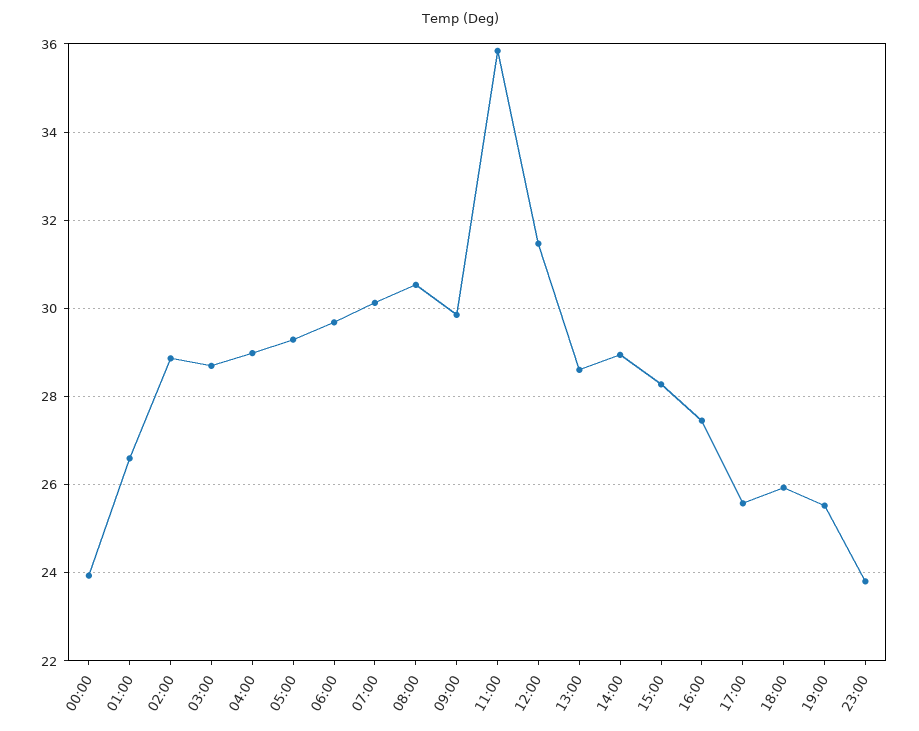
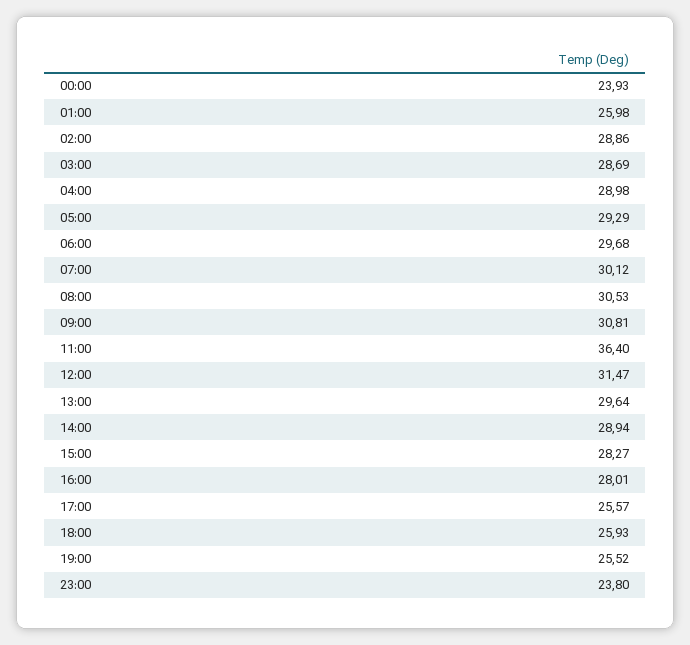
  {
    "00:00": 23.93,
-   "01:00": 26.6,
+   "01:00": 25.98,
    "02:00": 28.86,
    "03:00": 28.69,
    "04:00": 28.98,
    "05:00": 29.29,
    "06:00": 29.68,
    "07:00": 30.12,
    "08:00": 30.53,
-   "09:00": 29.8,
+   "09:00": 30.81,
-   "11:00": 35.8,
+   "11:00": 36.4,
    "12:00": 31.47,
-   "13:00": 28.6,
+   "13:00": 29.64,
    "14:00": 28.94,
    "15:00": 28.27,
-   "16:00": 27.4,
+   "16:00": 28.01,
    "17:00": 25.57,
    "18:00": 25.93,
    "19:00": 25.52,
    "23:00": 23.8
  }

